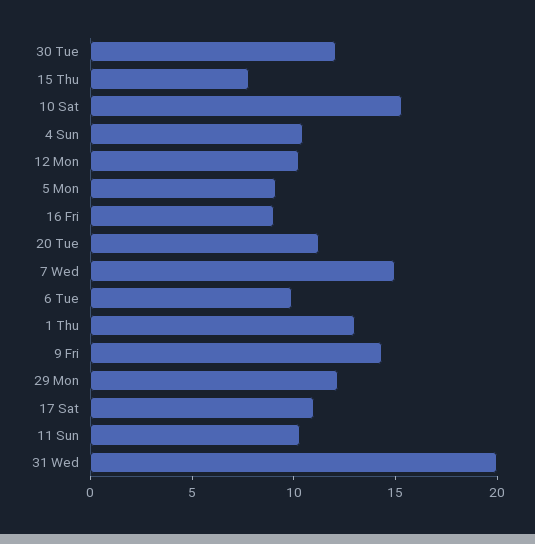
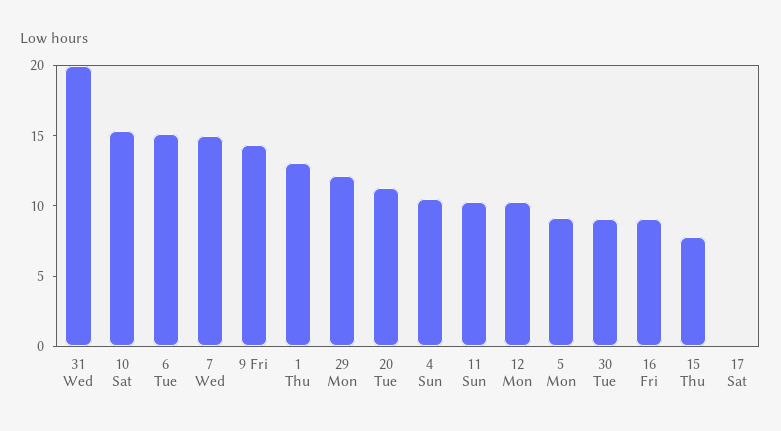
  {
-   "30 Tue": 12,
+   "30 Tue": 9,
    "15 Thu": 8,
    "10 Sat": 15,
    "4 Sun": 10,
    "12 Mon": 10,
    "5 Mon": 9,
    "16 Fri": 9,
    "20 Tue": 11,
    "7 Wed": 15,
-   "6 Tue": 10,
+   "6 Tue": 15,
    "1 Thu": 13,
    "9 Fri": 14,
    "29 Mon": 12,
-   "17 Sat": 11,
+   "17 Sat": 0,
    "11 Sun": 10,
    "31 Wed": 20
  }

